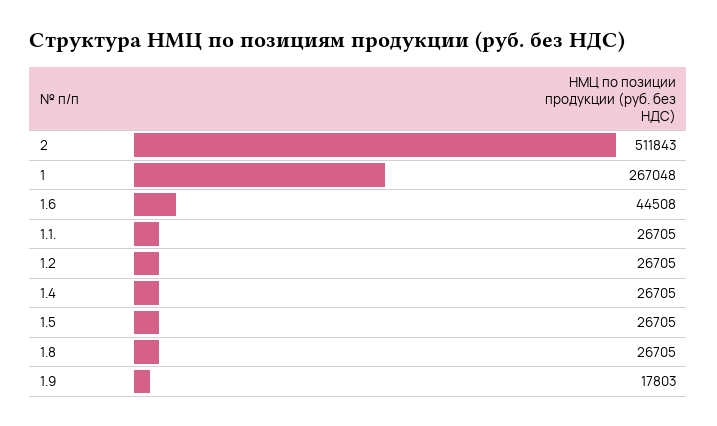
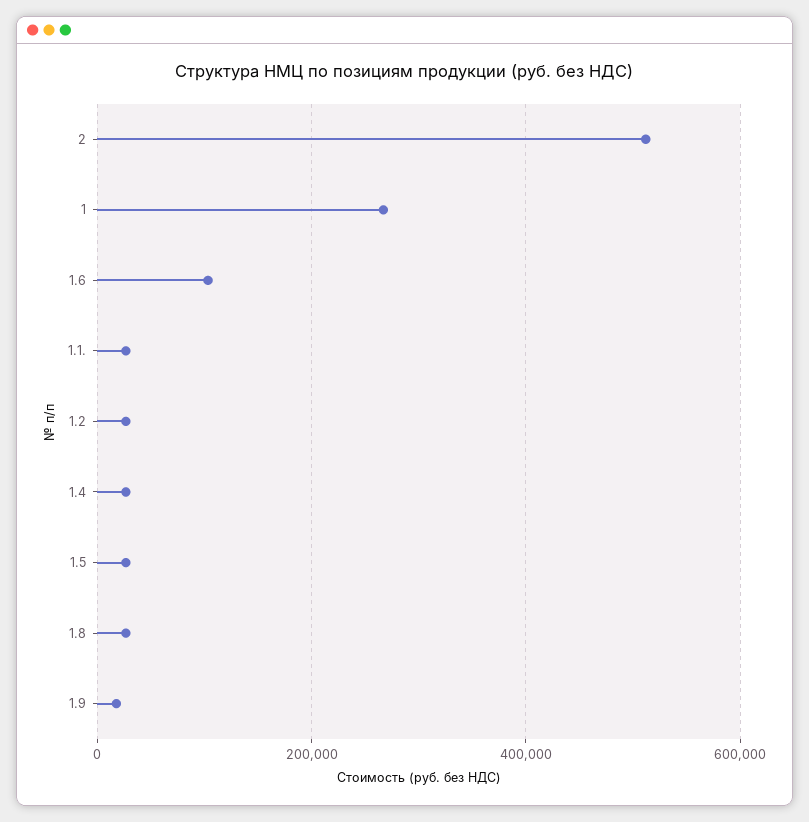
  {
    "2": 511843,
    "1": 267048,
-   "1.6": 44508,
+   "1.6": 100000,
    "1.1.": 26705,
    "1.2": 26705,
    "1.4": 26705,
    "1.5": 26705,
    "1.8": 26705,
    "1.9": 17803
  }

